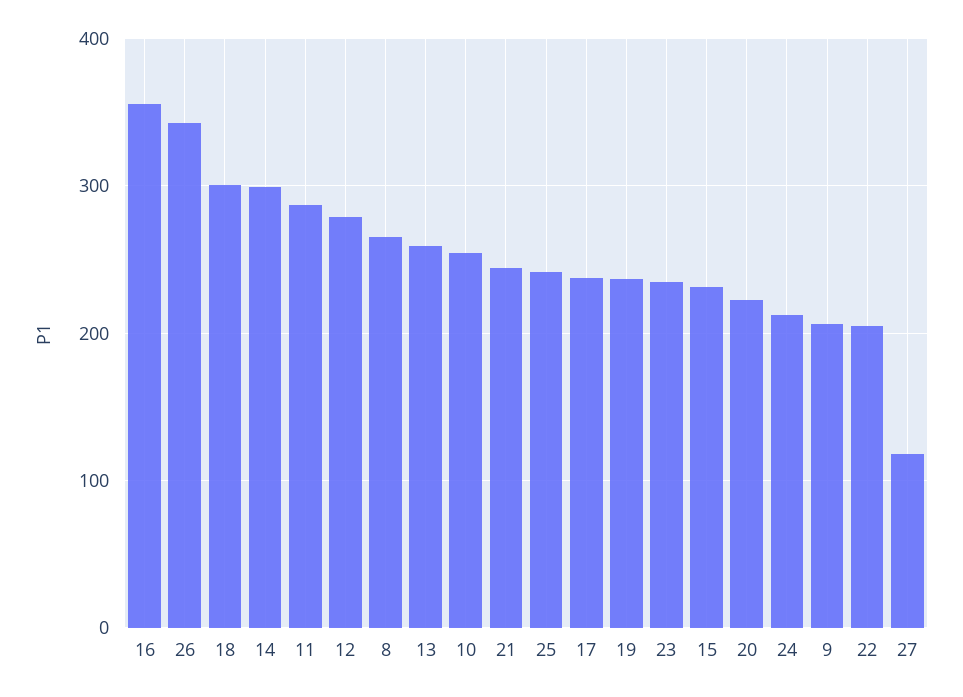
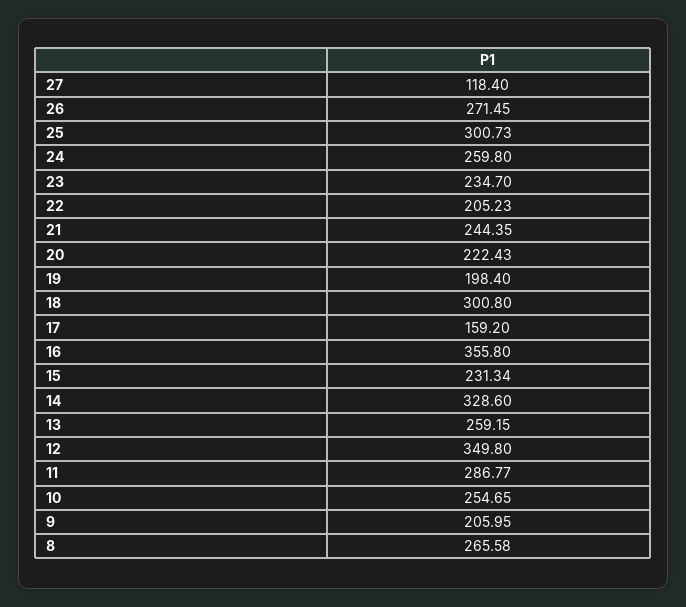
  {
    "16": 355.8,
-   "26": 340,
+   "26": 271.45,
    "18": 300.8,
-   "14": 300,
+   "14": 328.6,
    "11": 286.77,
-   "12": 280,
+   "12": 349.8,
    "8": 265.58,
    "13": 259.15,
    "10": 254.65,
    "21": 244.35,
-   "25": 240,
+   "25": 300.73,
-   "17": 240,
+   "17": 159.2,
-   "19": 240,
+   "19": 198.4,
    "23": 234.7,
    "15": 231.34,
    "20": 222.43,
-   "24": 210,
+   "24": 259.8,
    "9": 205.95,
    "22": 205.23,
    "27": 118.4
  }

